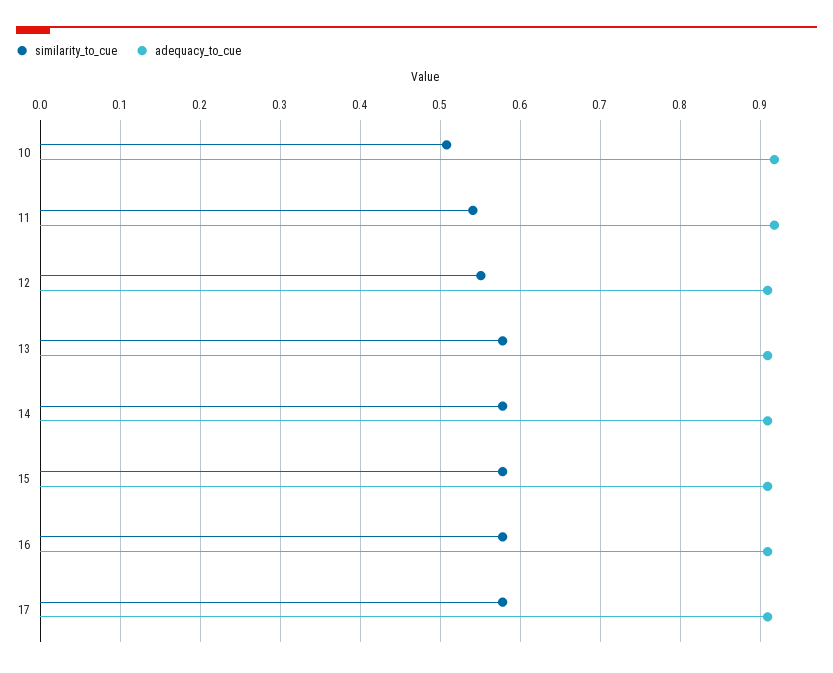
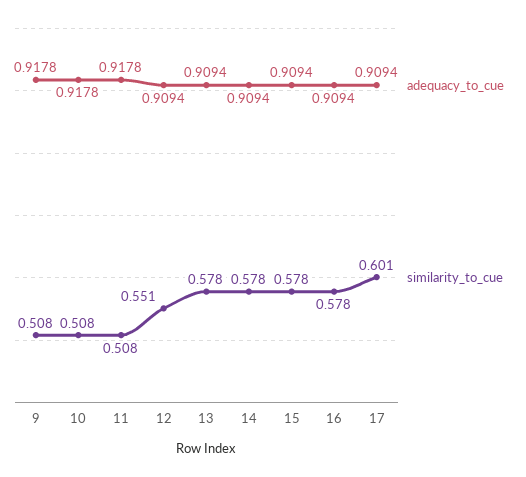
  {
    "similarity_to_cue": {
      "10": 0.508,
-     "11": 0.54,
+     "11": 0.508,
      "12": 0.551,
      "13": 0.578,
      "14": 0.578,
      "15": 0.578,
      "16": 0.578,
-     "17": 0.58
+     "17": 0.601,
+     "9": 0.508
    },
    "adequacy_to_cue": {
      "10": 0.9178,
      "11": 0.9178,
      "12": 0.9094,
      "13": 0.9094,
      "14": 0.9094,
      "15": 0.9094,
      "16": 0.9094,
-     "17": 0.9094
+     "17": 0.9094,
+     "9": 0.9178
    }
  }

